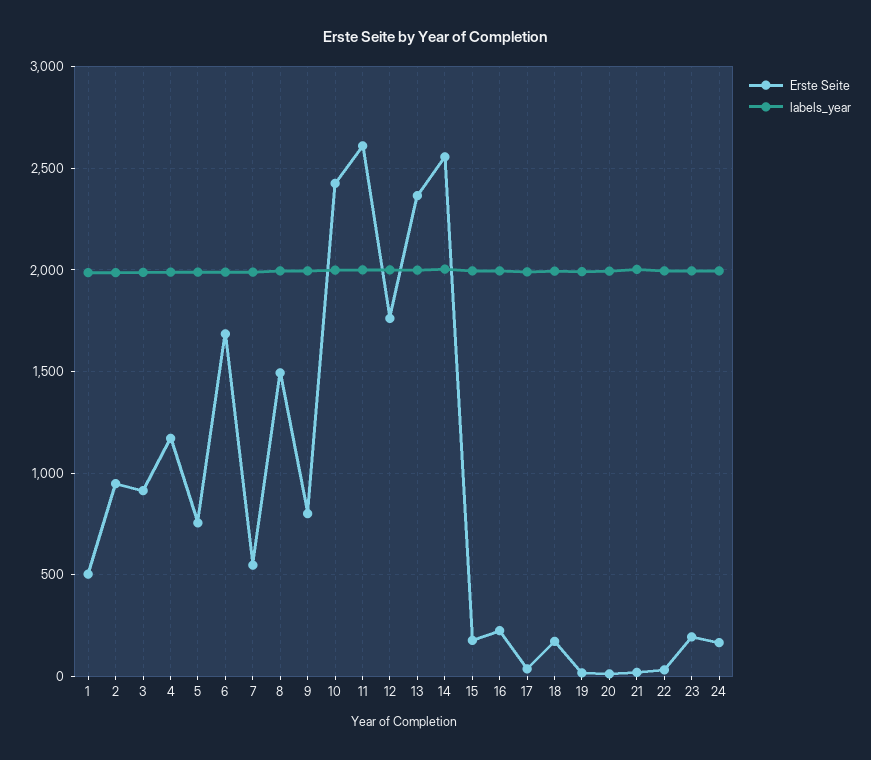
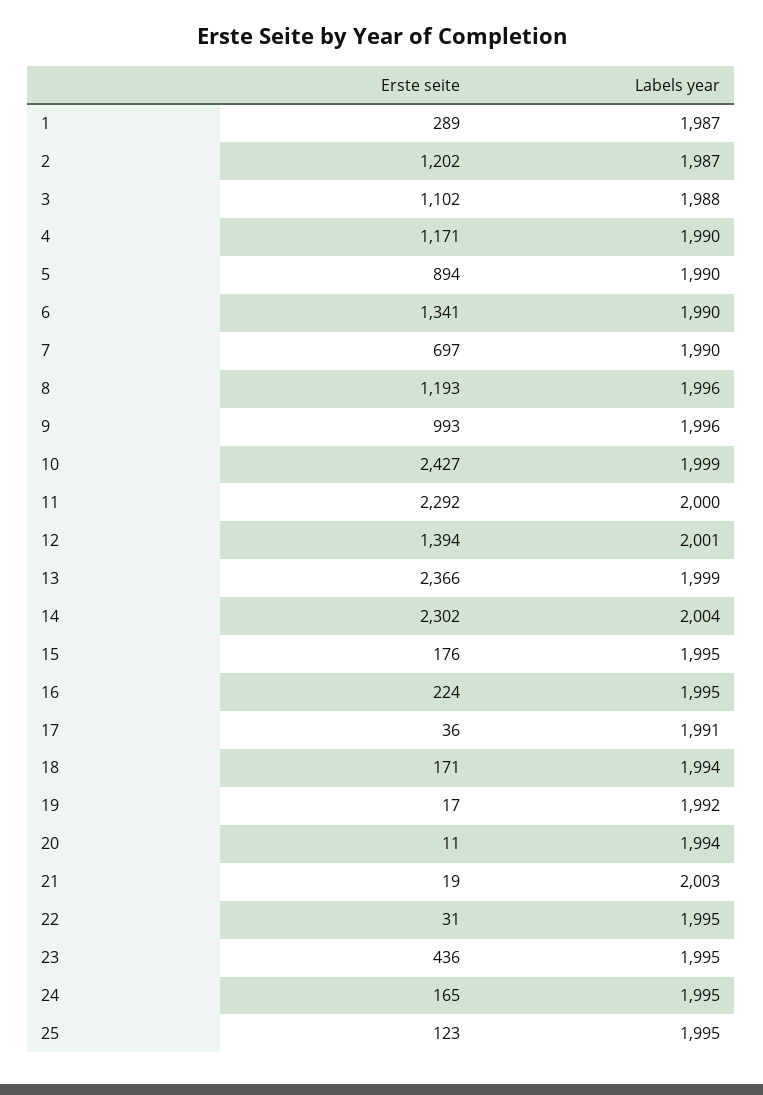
  {
    "Erste Seite": {
-     "1": 500,
+     "1": 289,
-     "2": 950,
+     "2": 1202,
-     "3": 900,
+     "3": 1102,
      "4": 1171,
-     "5": 750,
+     "5": 894,
-     "6": 1700,
+     "6": 1341,
-     "7": 550,
+     "7": 697,
-     "8": 1500,
+     "8": 1193,
-     "9": 800,
+     "9": 993,
      "10": 2427,
-     "11": 2600,
+     "11": 2292,
-     "12": 1750,
+     "12": 1394,
      "13": 2366,
-     "14": 2550,
+     "14": 2302,
      "15": 176,
      "16": 224,
      "17": 36,
      "18": 171,
      "19": 17,
      "20": 11,
      "21": 19,
      "22": 31,
-     "23": 200,
+     "23": 436,
-     "24": 165
+     "24": 165,
+     "25": 123
    },
    "labels_year": {
      "1": 1987,
      "2": 1987,
      "3": 1988,
      "4": 1990,
      "5": 1990,
      "6": 1990,
      "7": 1990,
      "8": 1996,
      "9": 1996,
      "10": 1999,
      "11": 2000,
      "12": 2001,
      "13": 1999,
      "14": 2004,
      "15": 1995,
      "16": 1995,
      "17": 1991,
      "18": 1994,
      "19": 1992,
      "20": 1994,
      "21": 2003,
      "22": 1995,
      "23": 1995,
-     "24": 1995
+     "24": 1995,
+     "25": 1995
    }
  }

